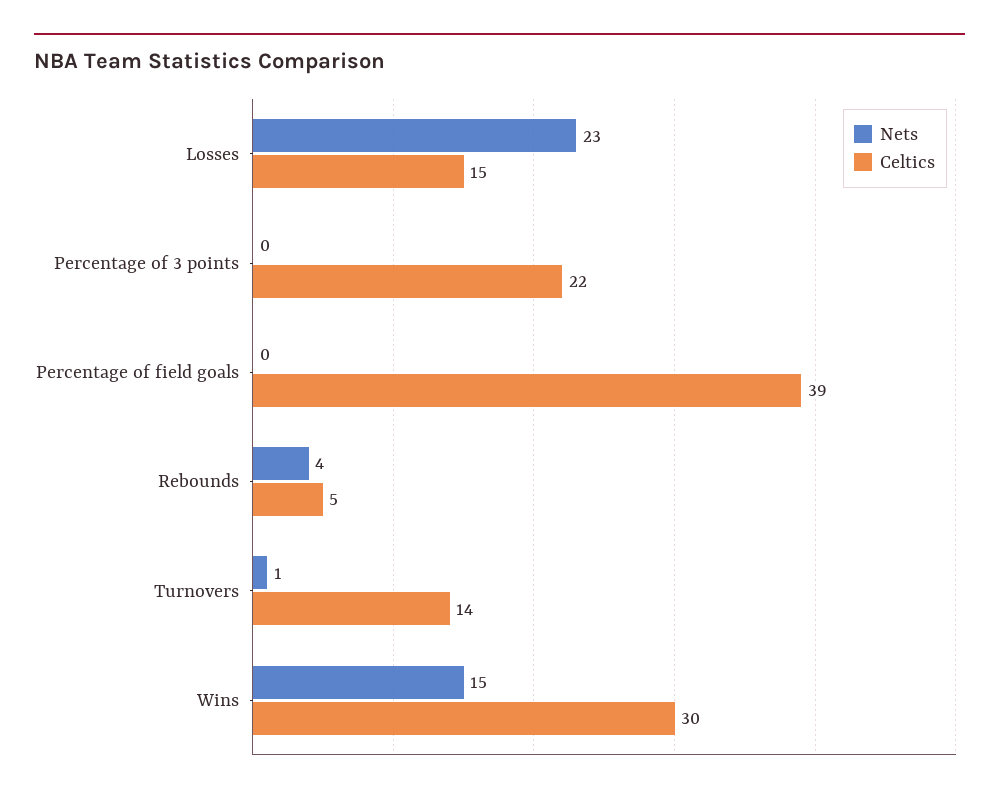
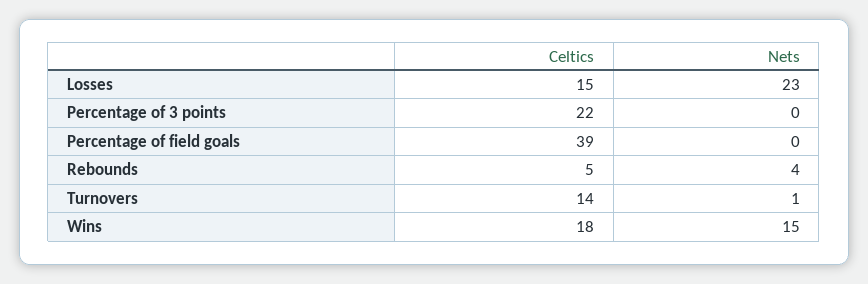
  {
    "Nets": {
      "Losses": 23,
      "Percentage of 3 points": 0,
      "Percentage of field goals": 0,
      "Rebounds": 4,
      "Turnovers": 1,
      "Wins": 15
    },
    "Celtics": {
      "Losses": 15,
      "Percentage of 3 points": 22,
      "Percentage of field goals": 39,
      "Rebounds": 5,
      "Turnovers": 14,
-     "Wins": 30
+     "Wins": 18
    }
  }

